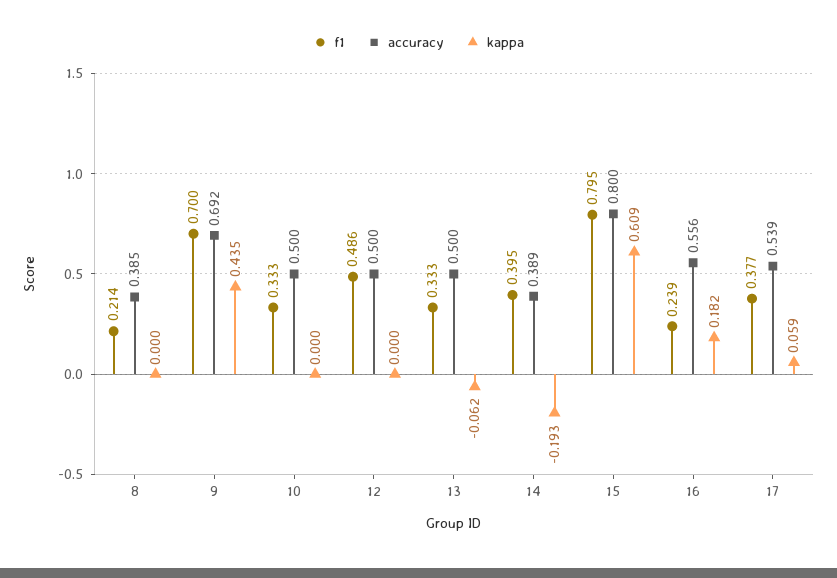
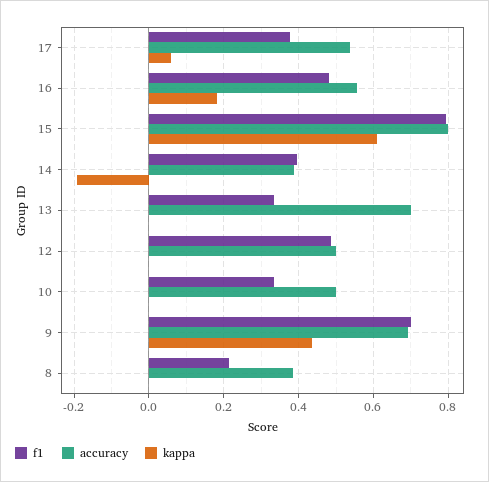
  {
    "f1": {
      "8": 0.214,
      "9": 0.7,
      "10": 0.333,
      "12": 0.486,
      "13": 0.333,
      "14": 0.395,
      "15": 0.795,
-     "16": 0.239,
+     "16": 0.48,
      "17": 0.377
    },
    "accuracy": {
      "8": 0.385,
      "9": 0.692,
      "10": 0.5,
      "12": 0.5,
-     "13": 0.5,
+     "13": 0.7,
      "14": 0.389,
      "15": 0.8,
      "16": 0.556,
      "17": 0.539
    },
    "kappa": {
      "8": 0,
      "9": 0.435,
      "10": 0,
      "12": 0,
-     "13": -0.062,
+     "13": 0,
      "14": -0.193,
      "15": 0.609,
      "16": 0.182,
      "17": 0.059
    }
  }

